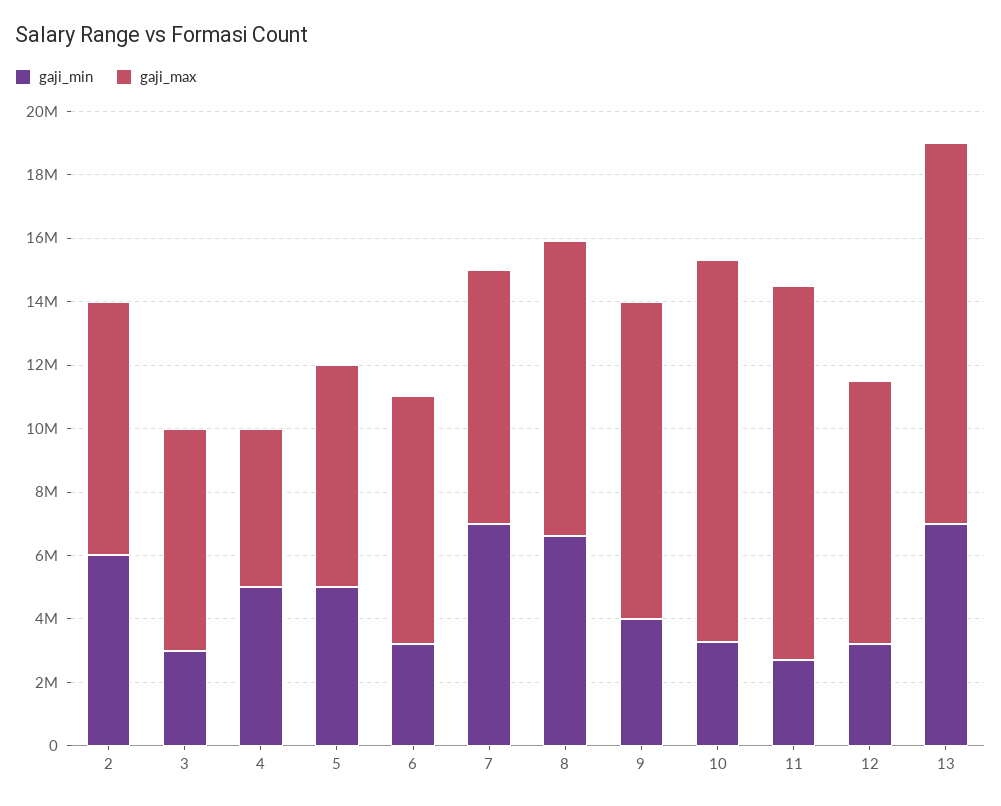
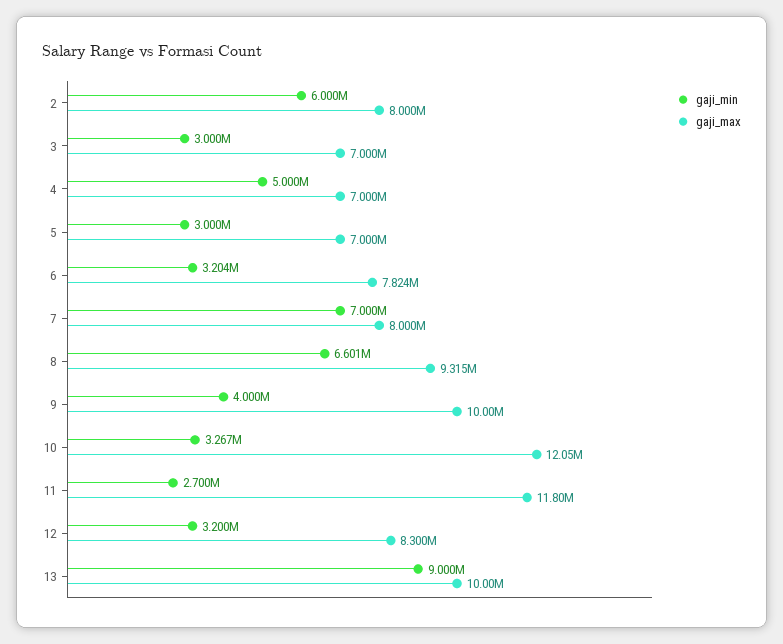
  {
    "gaji_min": {
      "2": 6000000,
      "3": 3000000,
      "4": 5000000,
-     "5": 5000000,
+     "5": 3000000,
      "6": 3204000,
      "7": 7000000,
      "8": 6601000,
      "9": 4000000,
      "10": 3267000,
      "11": 2700000,
      "12": 3200000,
-     "13": 7000000
+     "13": 9000000
    },
    "gaji_max": {
      "2": 8000000,
      "3": 7000000,
-     "4": 5000000,
+     "4": 7000000,
      "5": 7000000,
      "6": 7824000,
      "7": 8000000,
      "8": 9315000,
      "9": 10000000,
      "10": 12050000,
      "11": 11800000,
      "12": 8300000,
-     "13": 12000000
+     "13": 10000000
    }
  }

